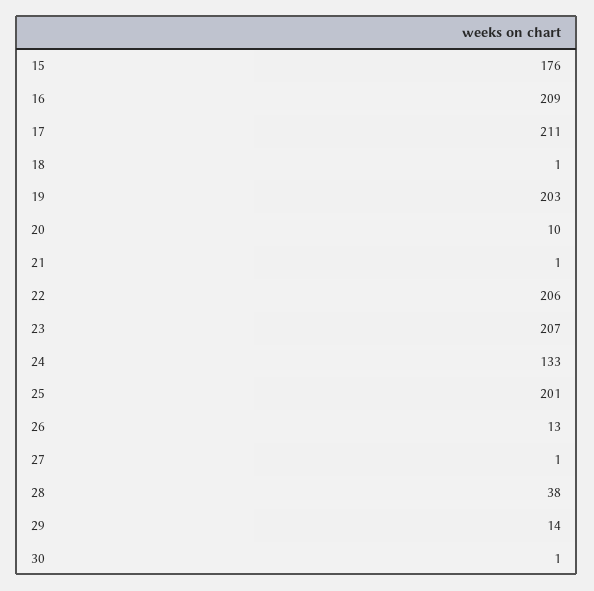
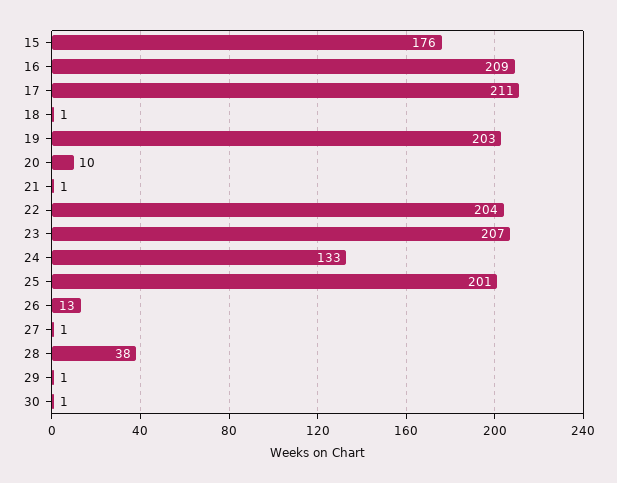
  {
    "15": 176,
    "16": 209,
    "17": 211,
    "18": 1,
    "19": 203,
    "20": 10,
    "21": 1,
-   "22": 206,
+   "22": 204,
    "23": 207,
    "24": 133,
    "25": 201,
    "26": 13,
    "27": 1,
    "28": 38,
-   "29": 14,
+   "29": 1,
    "30": 1
  }

